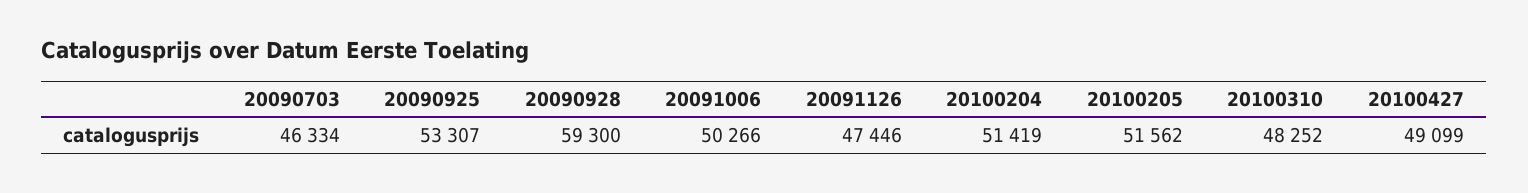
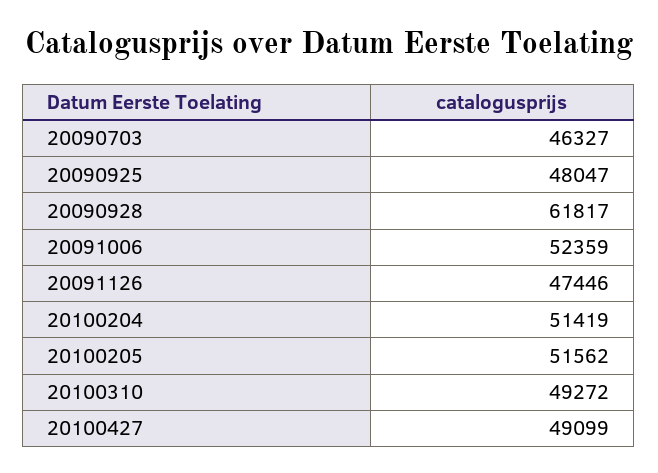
  {
-   "20090703": 46334,
+   "20090703": 46327,
-   "20090925": 53307,
+   "20090925": 48047,
-   "20090928": 59300,
+   "20090928": 61817,
-   "20091006": 50266,
+   "20091006": 52359,
    "20091126": 47446,
    "20100204": 51419,
    "20100205": 51562,
-   "20100310": 48252,
+   "20100310": 49272,
    "20100427": 49099
  }

